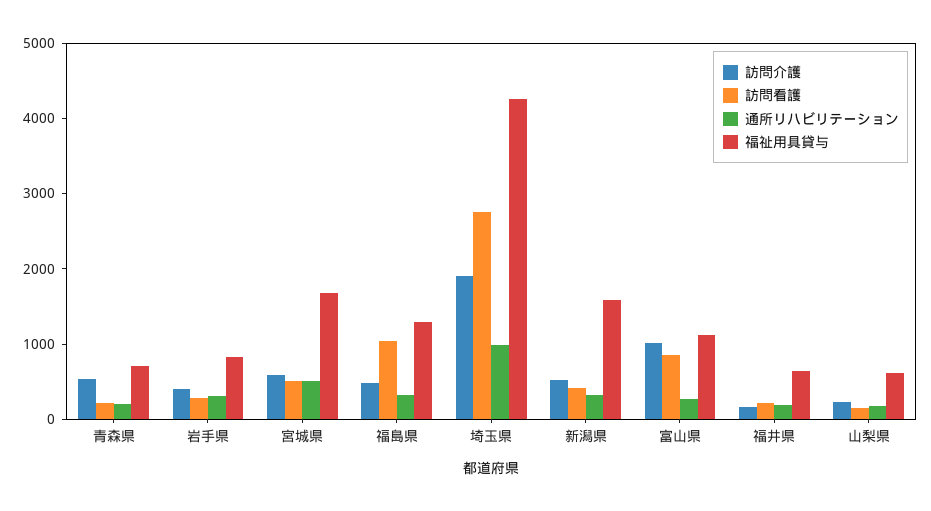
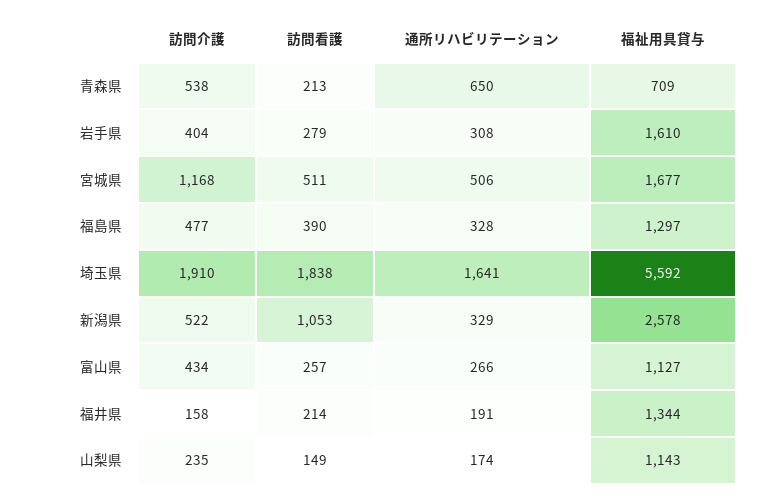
  {
    "訪問介護": {
      "青森県": 538,
      "岩手県": 404,
-     "宮城県": 600,
+     "宮城県": 1168,
      "福島県": 477,
      "埼玉県": 1910,
      "新潟県": 522,
-     "富山県": 1000,
+     "富山県": 434,
      "福井県": 158,
      "山梨県": 235
    },
    "訪問看護": {
      "青森県": 213,
      "岩手県": 279,
      "宮城県": 511,
-     "福島県": 1000,
+     "福島県": 390,
-     "埼玉県": 2800,
+     "埼玉県": 1838,
-     "新潟県": 400,
+     "新潟県": 1053,
-     "富山県": 800,
+     "富山県": 257,
      "福井県": 214,
      "山梨県": 149
    },
    "通所リハビリテーション": {
-     "青森県": 200,
+     "青森県": 650,
      "岩手県": 308,
      "宮城県": 506,
      "福島県": 328,
-     "埼玉県": 1000,
+     "埼玉県": 1641,
      "新潟県": 329,
      "富山県": 266,
      "福井県": 191,
      "山梨県": 174
    },
    "福祉用具貸与": {
      "青森県": 709,
-     "岩手県": 800,
+     "岩手県": 1610,
      "宮城県": 1677,
      "福島県": 1297,
-     "埼玉県": 4200,
+     "埼玉県": 5592,
-     "新潟県": 1600,
+     "新潟県": 2578,
      "富山県": 1127,
-     "福井県": 600,
+     "福井県": 1344,
-     "山梨県": 600
+     "山梨県": 1143
    }
  }

